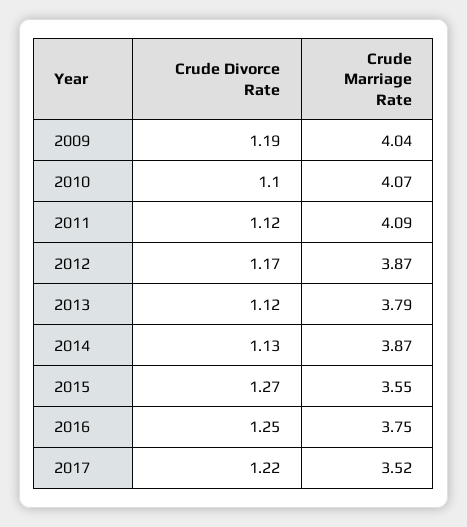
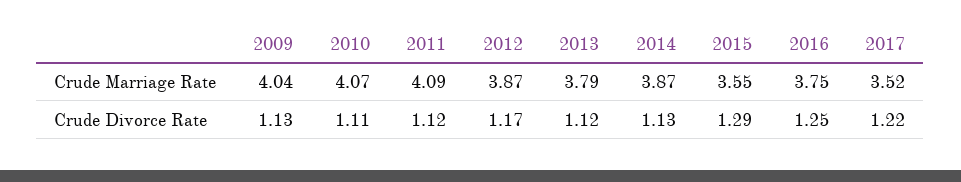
  {
    "Crude Divorce Rate": {
-     "2009": 1.19,
+     "2009": 1.13,
-     "2010": 1.1,
+     "2010": 1.11,
      "2011": 1.12,
      "2012": 1.17,
      "2013": 1.12,
      "2014": 1.13,
-     "2015": 1.27,
+     "2015": 1.29,
      "2016": 1.25,
      "2017": 1.22
    },
    "Crude Marriage Rate": {
      "2009": 4.04,
      "2010": 4.07,
      "2011": 4.09,
      "2012": 3.87,
      "2013": 3.79,
      "2014": 3.87,
      "2015": 3.55,
      "2016": 3.75,
      "2017": 3.52
    }
  }

